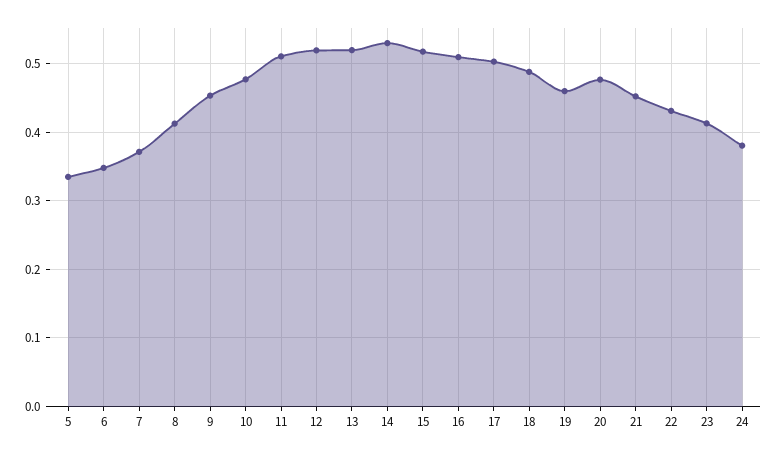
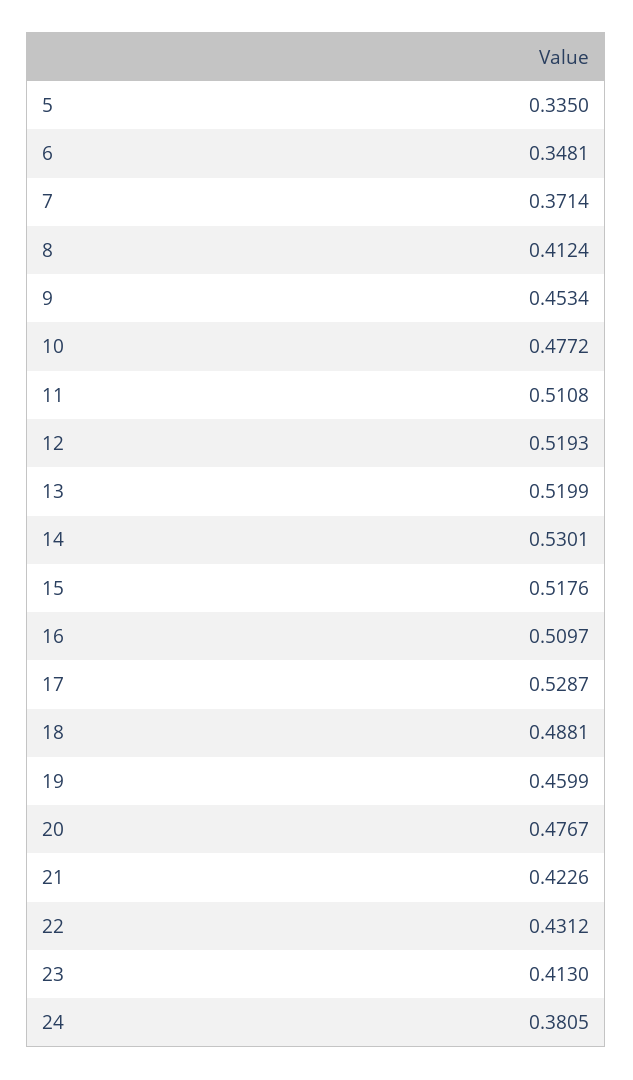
  {
    "5": 0.335,
    "6": 0.3481,
    "7": 0.3714,
    "8": 0.4124,
    "9": 0.4534,
    "10": 0.4772,
    "11": 0.5108,
    "12": 0.5193,
    "13": 0.5199,
    "14": 0.5301,
    "15": 0.5176,
    "16": 0.5097,
-   "17": 0.5,
+   "17": 0.5287,
    "18": 0.4881,
    "19": 0.4599,
    "20": 0.4767,
-   "21": 0.45,
+   "21": 0.4226,
    "22": 0.4312,
    "23": 0.413,
    "24": 0.3805
  }

